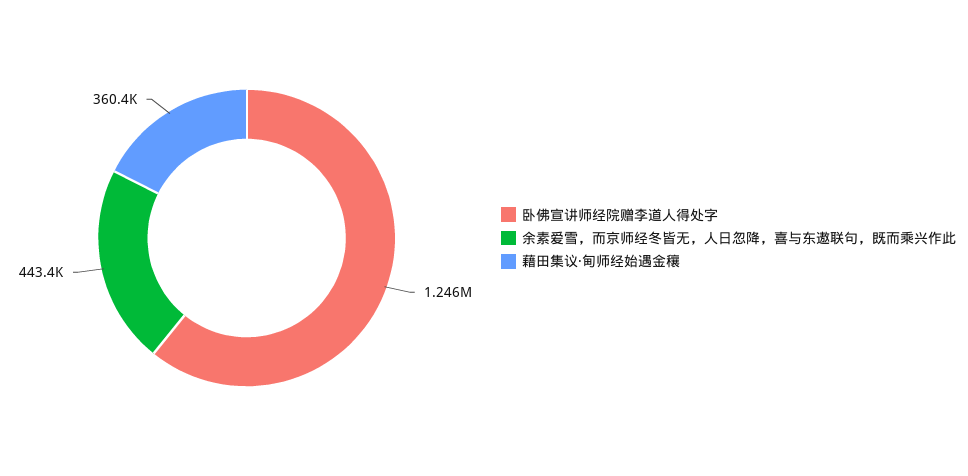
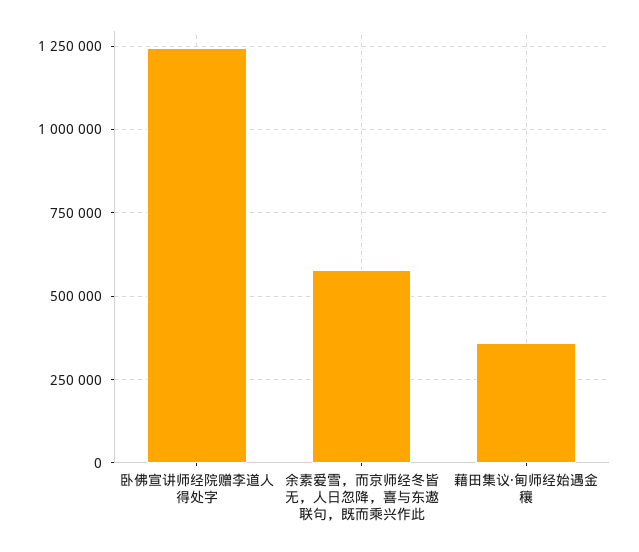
  {
    "卧佛宣讲师经院赠李道人得处字": 1246000,
-   "余素爱雪，而京师经冬皆无，人日忽降，喜与东遨联句，既而乘兴作此": 443400,
+   "余素爱雪，而京师经冬皆无，人日忽降，喜与东遨联句，既而乘兴作此": 575000,
    "藉田集议·甸师经始遇金穰": 360400
  }

